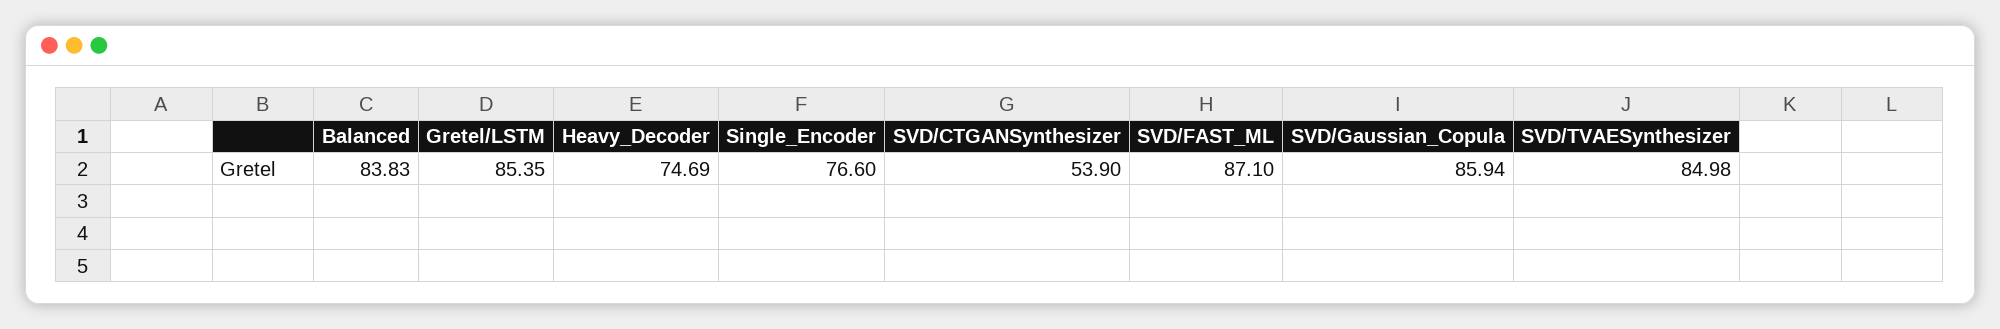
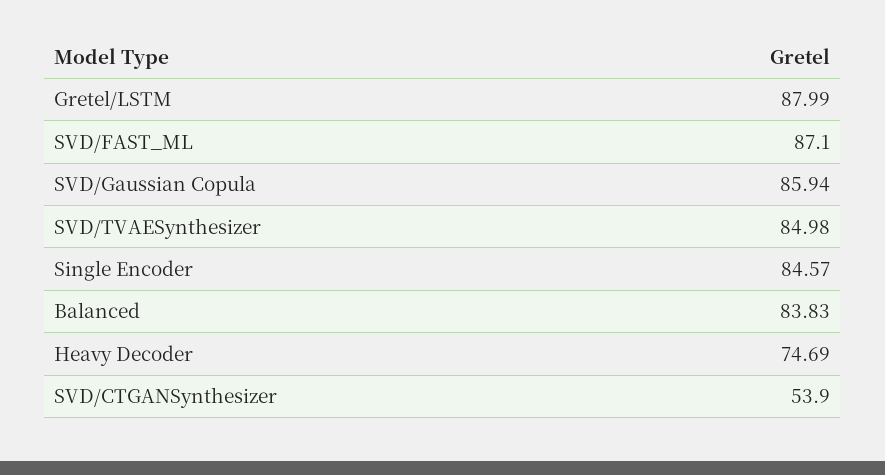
  {
    "Balanced": 83.83,
-   "Gretel/LSTM": 85.35,
+   "Gretel/LSTM": 87.99,
    "Heavy_Decoder": 74.69,
-   "Single_Encoder": 76.6,
+   "Single_Encoder": 84.57,
    "SVD/CTGANSynthesizer": 53.9,
    "SVD/FAST_ML": 87.1,
    "SVD/Gaussian_Copula": 85.94,
    "SVD/TVAESynthesizer": 84.98
  }

